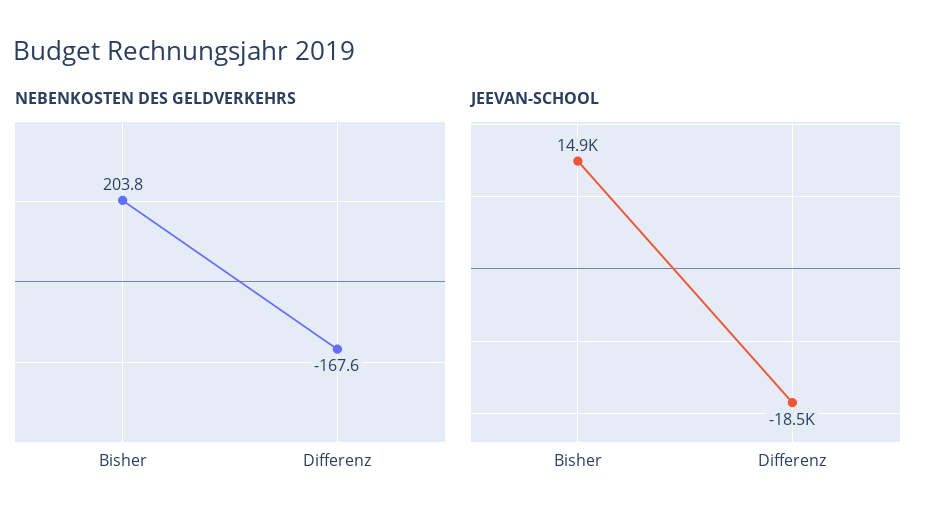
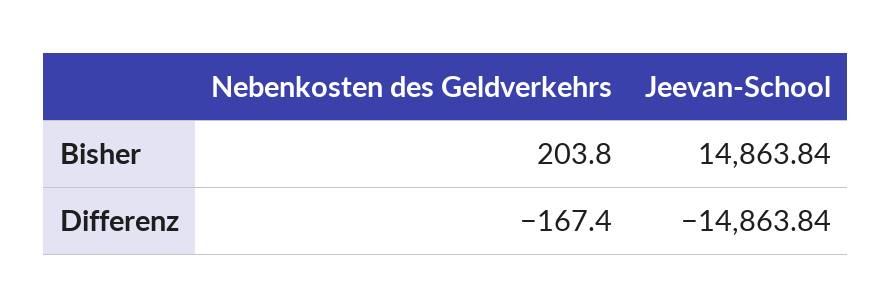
  {
    "NEBENKOSTEN DES GELDVERKEHRS": {
      "Bisher": 203.8,
-     "Differenz": -167.6
+     "Differenz": -167.4
    },
    "JEEVAN-SCHOOL": {
      "Bisher": 14863.84,
-     "Differenz": -18500
+     "Differenz": -14863.84
    }
  }

